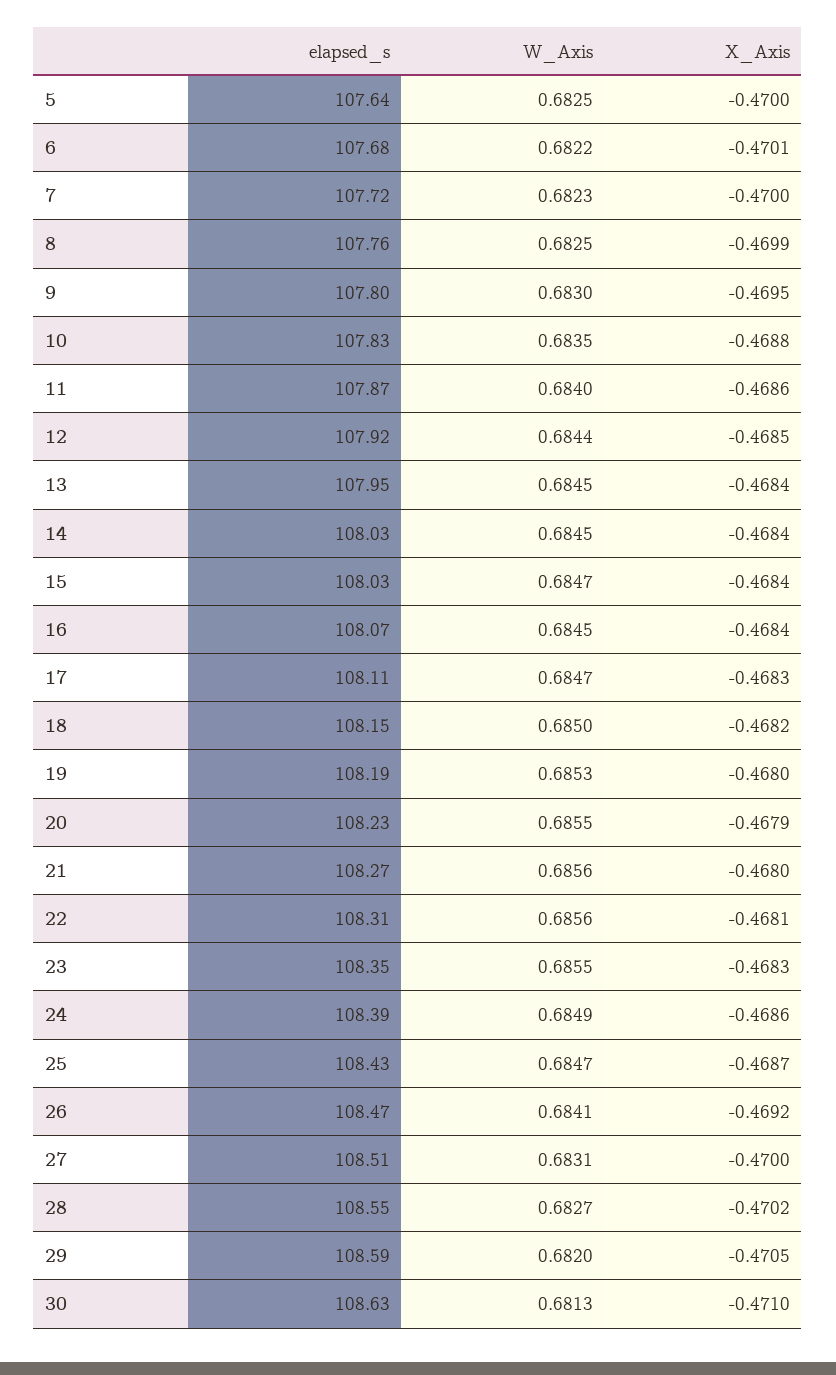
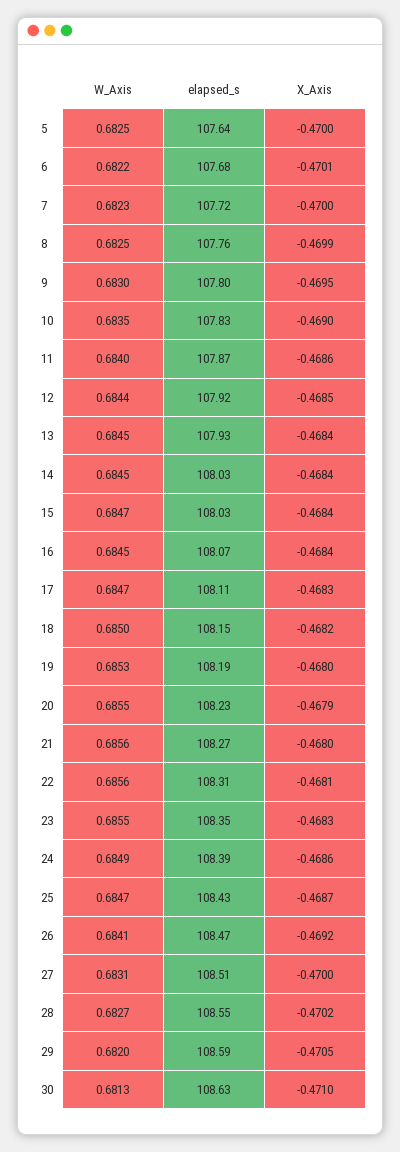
  {
    "elapsed_s": {
      "5": 107.64,
      "6": 107.68,
      "7": 107.72,
      "8": 107.76,
      "9": 107.8,
      "10": 107.83,
      "11": 107.87,
      "12": 107.92,
-     "13": 107.95,
+     "13": 107.93,
      "14": 108.03,
      "15": 108.03,
      "16": 108.07,
      "17": 108.11,
      "18": 108.15,
      "19": 108.19,
      "20": 108.23,
      "21": 108.27,
      "22": 108.31,
      "23": 108.35,
      "24": 108.39,
      "25": 108.43,
      "26": 108.47,
      "27": 108.51,
      "28": 108.55,
      "29": 108.59,
      "30": 108.63
    },
    "W_Axis": {
      "5": 0.6825,
      "6": 0.6822,
      "7": 0.6823,
      "8": 0.6825,
      "9": 0.683,
      "10": 0.6835,
      "11": 0.684,
      "12": 0.6844,
      "13": 0.6845,
      "14": 0.6845,
      "15": 0.6847,
      "16": 0.6845,
      "17": 0.6847,
      "18": 0.685,
      "19": 0.6853,
      "20": 0.6855,
      "21": 0.6856,
      "22": 0.6856,
      "23": 0.6855,
      "24": 0.6849,
      "25": 0.6847,
      "26": 0.6841,
      "27": 0.6831,
      "28": 0.6827,
      "29": 0.682,
      "30": 0.6813
    },
    "X_Axis": {
      "5": -0.47,
      "6": -0.4701,
      "7": -0.47,
      "8": -0.4699,
      "9": -0.4695,
-     "10": -0.4688,
+     "10": -0.469,
      "11": -0.4686,
      "12": -0.4685,
      "13": -0.4684,
      "14": -0.4684,
      "15": -0.4684,
      "16": -0.4684,
      "17": -0.4683,
      "18": -0.4682,
      "19": -0.468,
      "20": -0.4679,
      "21": -0.468,
      "22": -0.4681,
      "23": -0.4683,
      "24": -0.4686,
      "25": -0.4687,
      "26": -0.4692,
      "27": -0.47,
      "28": -0.4702,
      "29": -0.4705,
      "30": -0.471
    }
  }

